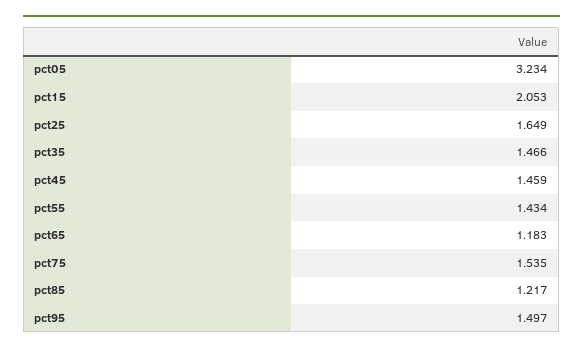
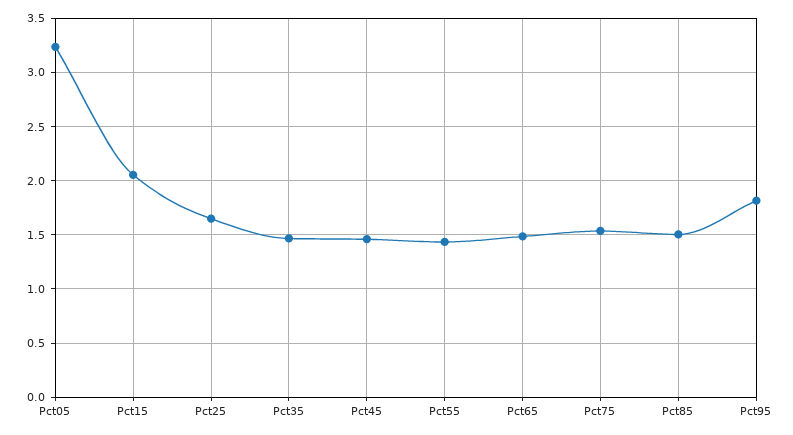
  {
    "pct05": 3.234,
    "pct15": 2.053,
    "pct25": 1.649,
    "pct35": 1.466,
    "pct45": 1.459,
    "pct55": 1.434,
-   "pct65": 1.183,
+   "pct65": 1.5,
    "pct75": 1.535,
-   "pct85": 1.217,
+   "pct85": 1.5,
-   "pct95": 1.497
+   "pct95": 1.8
  }

